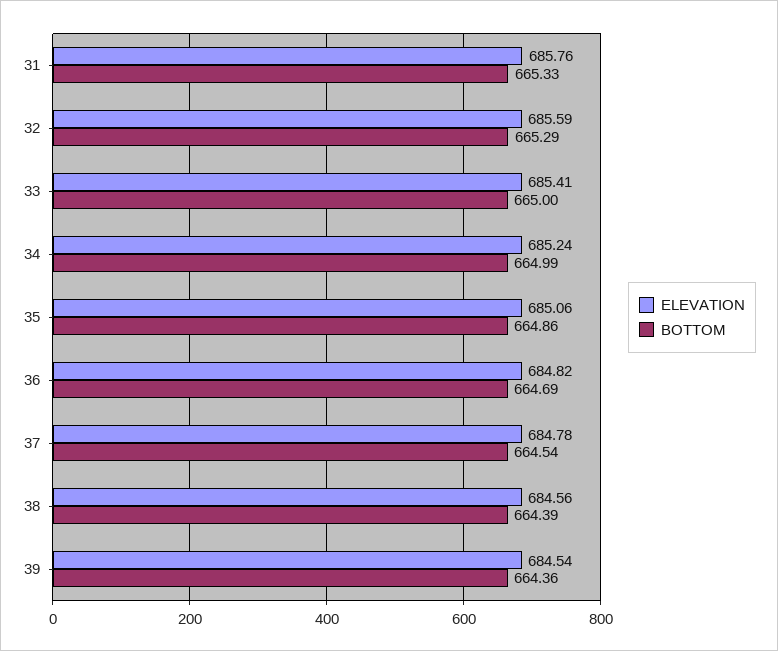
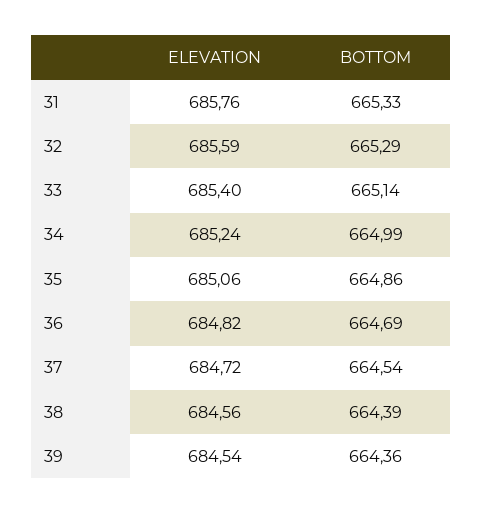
  {
    "ELEVATION": {
      "31": 685.76,
      "32": 685.59,
-     "33": 685.41,
+     "33": 685.4,
      "34": 685.24,
      "35": 685.06,
      "36": 684.82,
-     "37": 684.78,
+     "37": 684.72,
      "38": 684.56,
      "39": 684.54
    },
    "BOTTOM": {
      "31": 665.33,
      "32": 665.29,
-     "33": 665,
+     "33": 665.14,
      "34": 664.99,
      "35": 664.86,
      "36": 664.69,
      "37": 664.54,
      "38": 664.39,
      "39": 664.36
    }
  }

